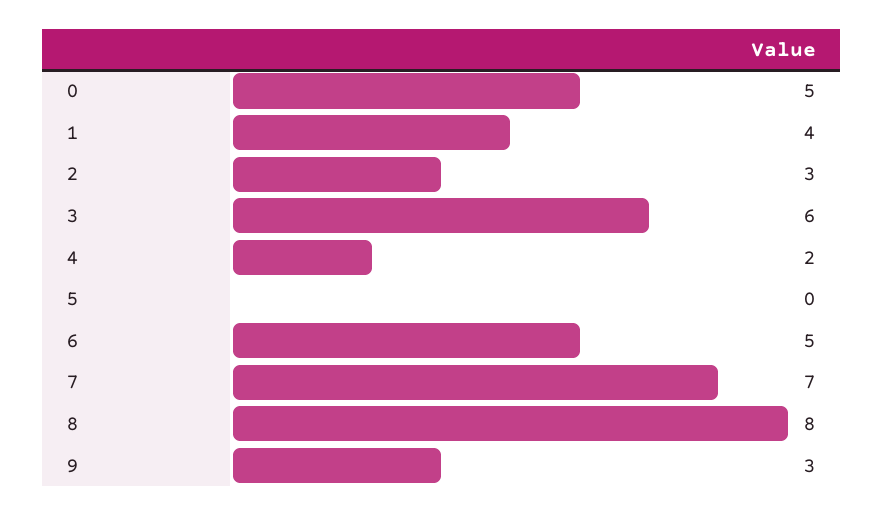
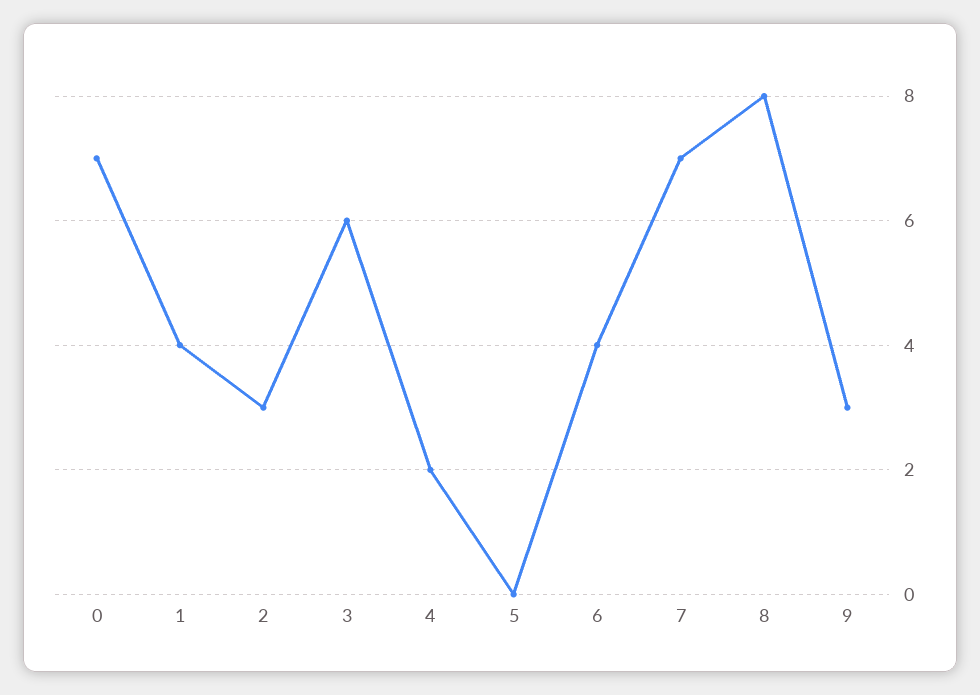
  {
-   "0": 5,
+   "0": 7,
    "1": 4,
    "2": 3,
    "3": 6,
    "4": 2,
    "5": 0,
-   "6": 5,
+   "6": 4,
    "7": 7,
    "8": 8,
    "9": 3
  }

